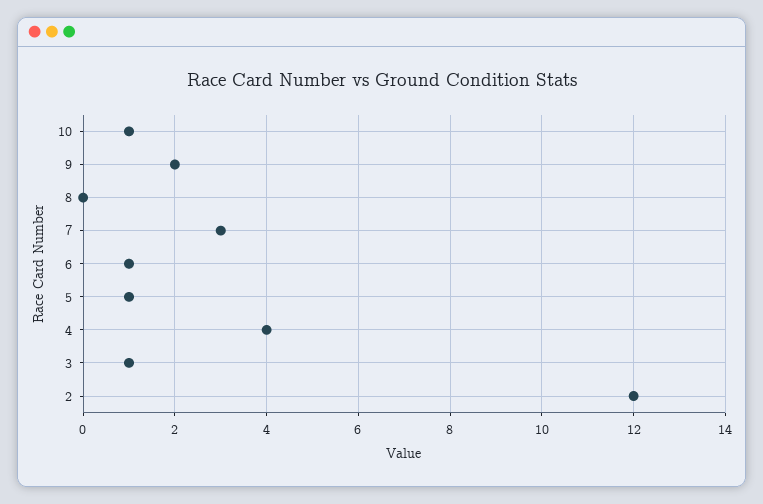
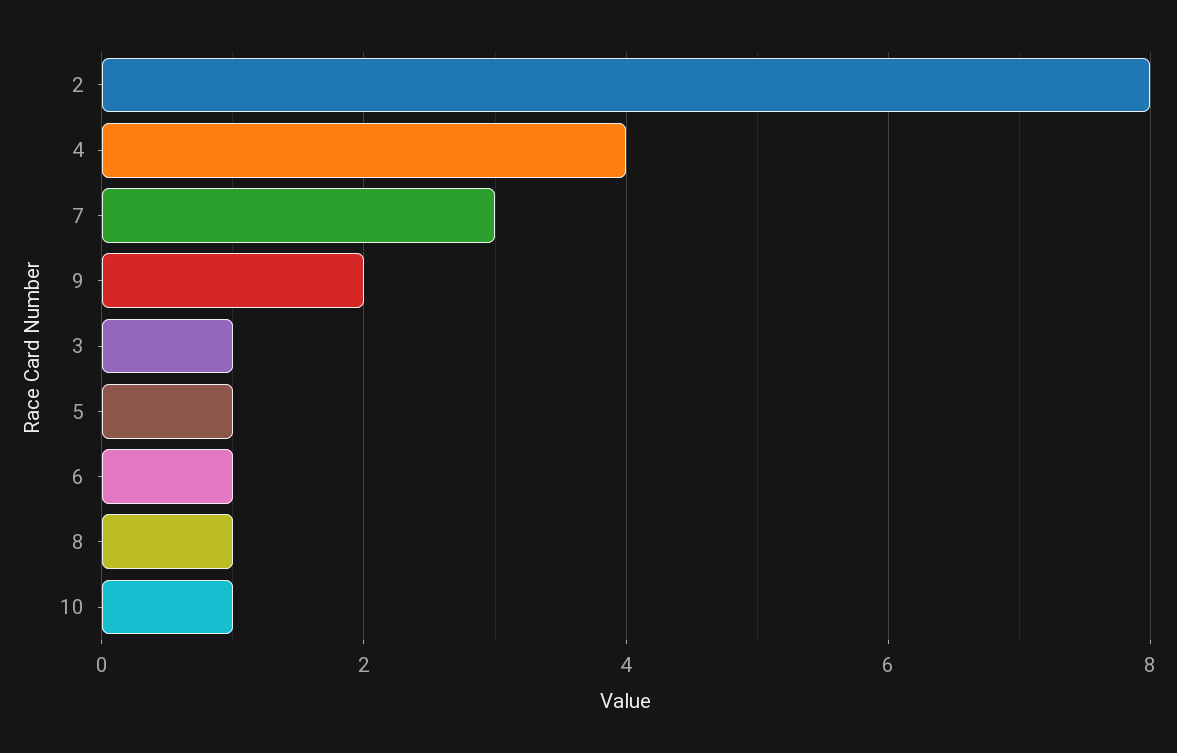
  {
    "10": 1,
    "9": 2,
-   "8": 0,
+   "8": 1,
    "7": 3,
    "6": 1,
    "5": 1,
    "4": 4,
    "3": 1,
-   "2": 12
+   "2": 8
  }

